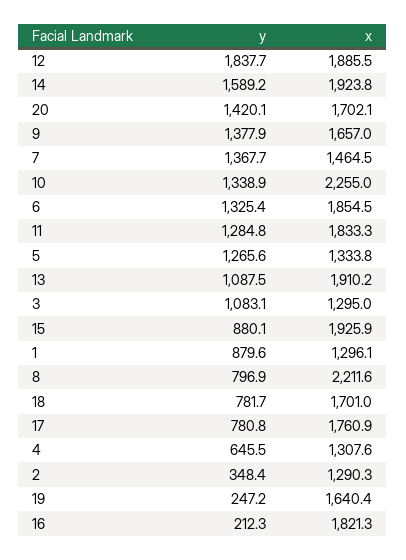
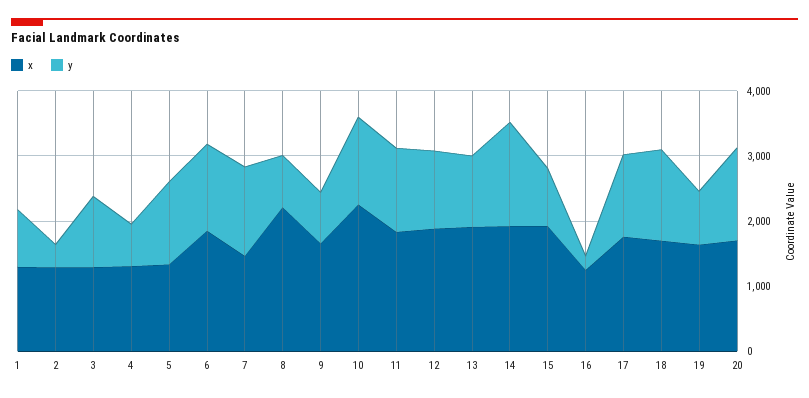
  {
    "y": {
-     "12": 1837.7,
+     "12": 1200,
      "14": 1589.2,
      "20": 1420.1,
-     "9": 1377.9,
+     "9": 800,
      "7": 1367.7,
      "10": 1338.9,
      "6": 1325.4,
      "11": 1284.8,
      "5": 1265.6,
      "13": 1087.5,
      "3": 1083.1,
      "15": 880.1,
      "1": 879.6,
      "8": 796.9,
-     "18": 781.7,
+     "18": 1400,
-     "17": 780.8,
+     "17": 1200,
      "4": 645.5,
      "2": 348.4,
-     "19": 247.2,
+     "19": 800,
      "16": 212.3
    },
    "x": {
      "12": 1885.5,
      "14": 1923.8,
      "20": 1702.1,
      "9": 1657,
      "7": 1464.5,
      "10": 2255,
      "6": 1854.5,
      "11": 1833.3,
      "5": 1333.8,
      "13": 1910.2,
      "3": 1295,
      "15": 1925.9,
      "1": 1296.1,
      "8": 2211.6,
      "18": 1701,
      "17": 1760.9,
      "4": 1307.6,
      "2": 1290.3,
      "19": 1640.4,
-     "16": 1821.3
+     "16": 1200
    }
  }

